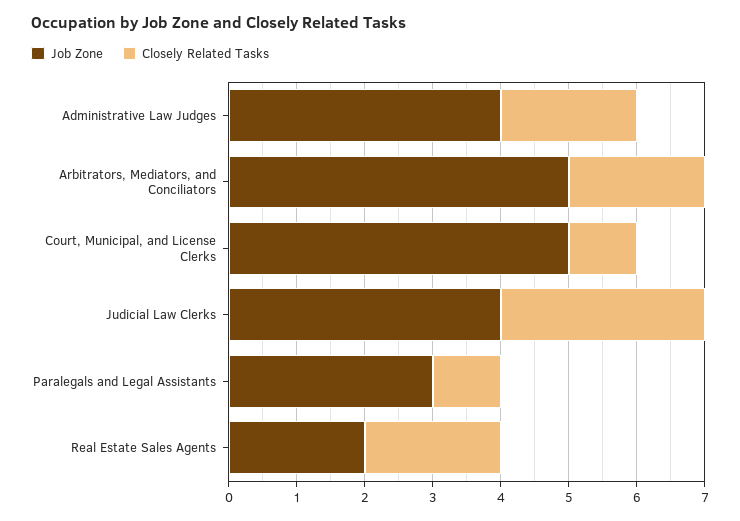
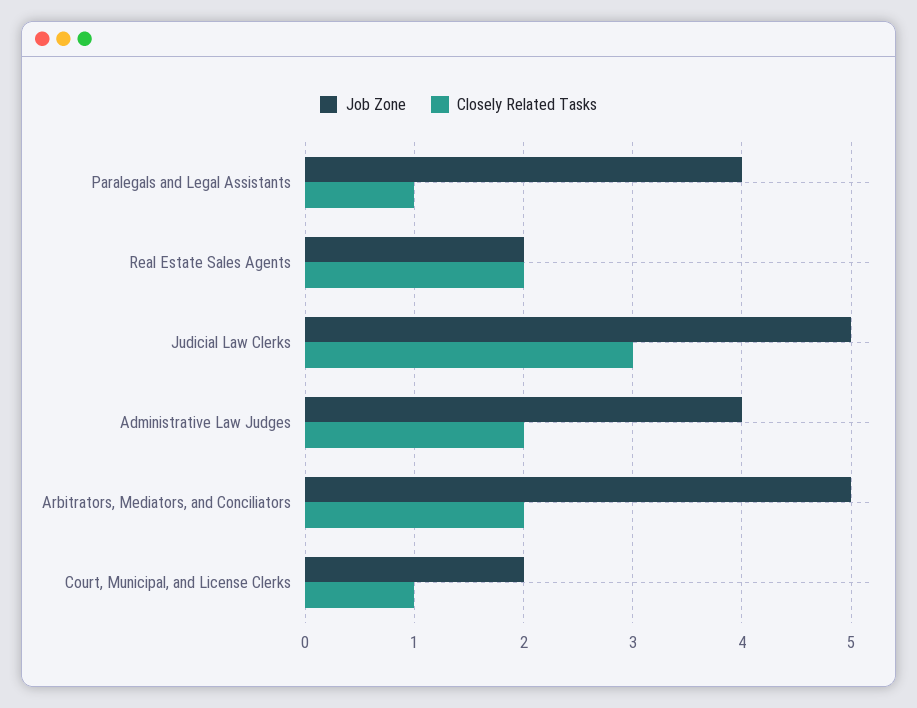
  {
    "Job Zone": {
      "Administrative Law Judges": 4,
      "Arbitrators, Mediators, and Conciliators": 5,
-     "Court, Municipal, and License Clerks": 5,
+     "Court, Municipal, and License Clerks": 2,
-     "Judicial Law Clerks": 4,
+     "Judicial Law Clerks": 5,
-     "Paralegals and Legal Assistants": 3,
+     "Paralegals and Legal Assistants": 4,
      "Real Estate Sales Agents": 2
    },
    "Closely Related Tasks": {
      "Administrative Law Judges": 2,
      "Arbitrators, Mediators, and Conciliators": 2,
      "Court, Municipal, and License Clerks": 1,
      "Judicial Law Clerks": 3,
      "Paralegals and Legal Assistants": 1,
      "Real Estate Sales Agents": 2
    }
  }

